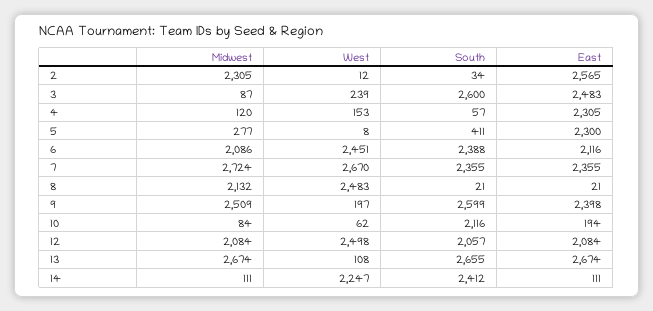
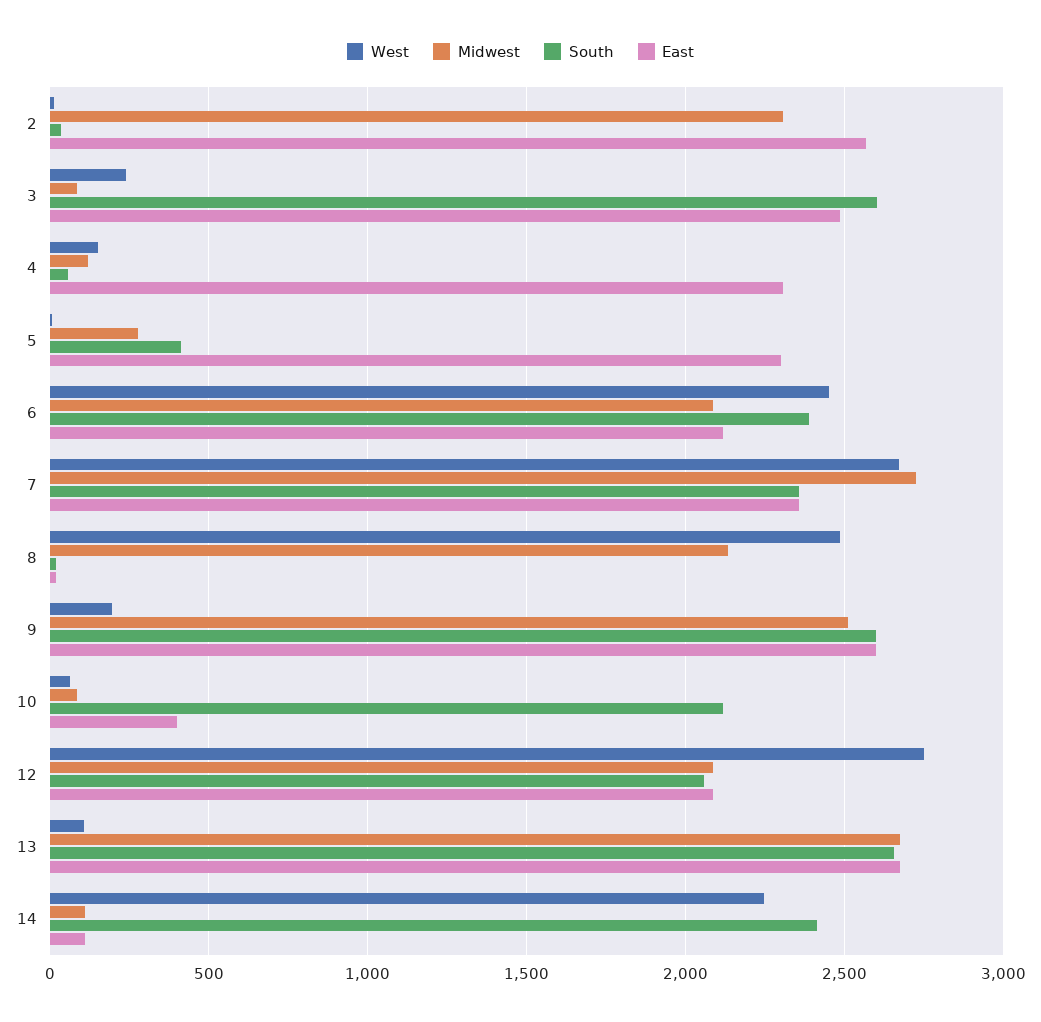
  {
    "Midwest": {
      "2": 2305,
      "3": 87,
      "4": 120,
      "5": 277,
      "6": 2086,
      "7": 2724,
      "8": 2132,
      "9": 2509,
      "10": 84,
      "12": 2084,
      "13": 2674,
      "14": 111
    },
    "West": {
      "2": 12,
      "3": 239,
      "4": 153,
      "5": 8,
      "6": 2451,
      "7": 2670,
      "8": 2483,
      "9": 197,
      "10": 62,
-     "12": 2498,
+     "12": 2750,
      "13": 108,
      "14": 2247
    },
    "South": {
      "2": 34,
      "3": 2600,
      "4": 57,
      "5": 411,
      "6": 2388,
      "7": 2355,
      "8": 21,
      "9": 2599,
      "10": 2116,
      "12": 2057,
      "13": 2655,
      "14": 2412
    },
    "East": {
      "2": 2565,
      "3": 2483,
      "4": 2305,
      "5": 2300,
      "6": 2116,
      "7": 2355,
      "8": 21,
-     "9": 2398,
+     "9": 2600,
-     "10": 194,
+     "10": 400,
      "12": 2084,
      "13": 2674,
      "14": 111
    }
  }

